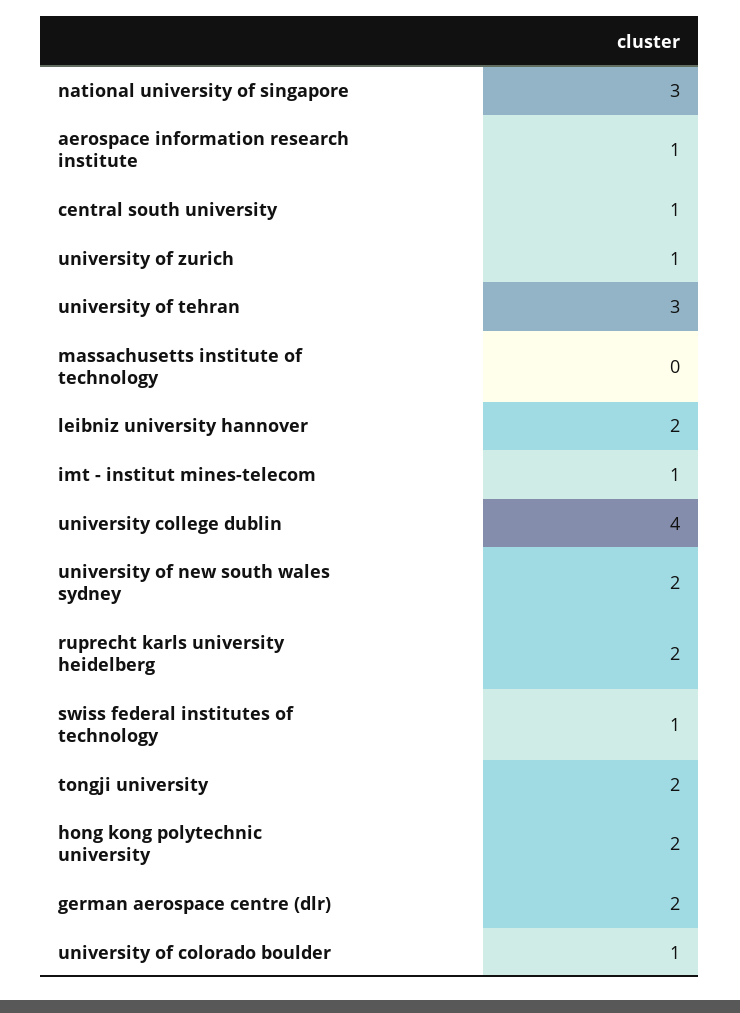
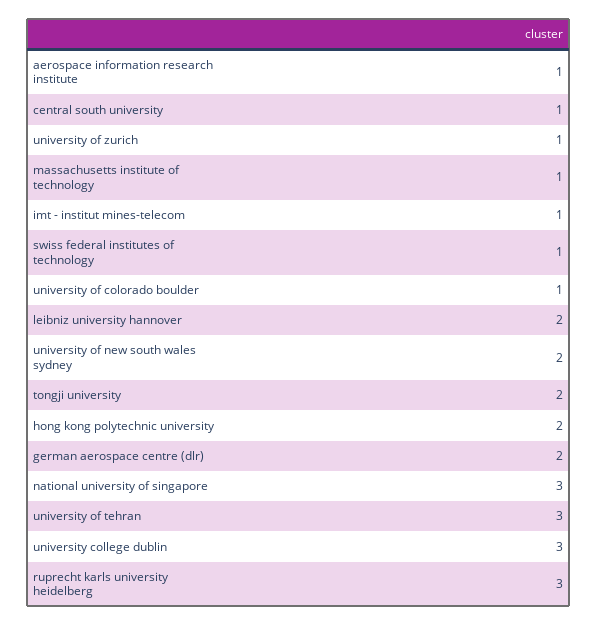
  {
    "national university of singapore": 3,
    "aerospace information research institute": 1,
    "central south university": 1,
    "university of zurich": 1,
    "university of tehran": 3,
-   "massachusetts institute of technology": 0,
+   "massachusetts institute of technology": 1,
    "leibniz university hannover": 2,
    "imt - institut mines-telecom": 1,
-   "university college dublin": 4,
+   "university college dublin": 3,
    "university of new south wales sydney": 2,
-   "ruprecht karls university heidelberg": 2,
+   "ruprecht karls university heidelberg": 3,
    "swiss federal institutes of technology": 1,
    "tongji university": 2,
    "hong kong polytechnic university": 2,
    "german aerospace centre (dlr)": 2,
    "university of colorado boulder": 1
  }

